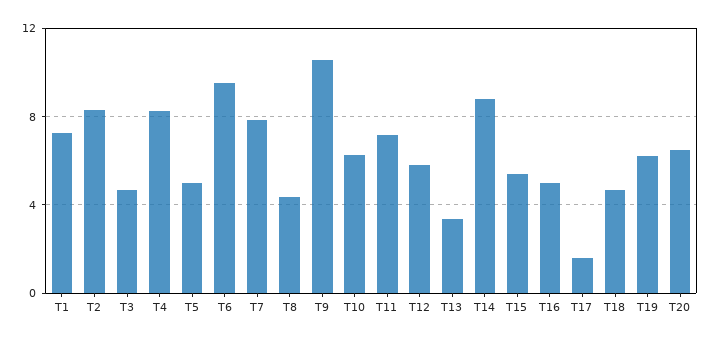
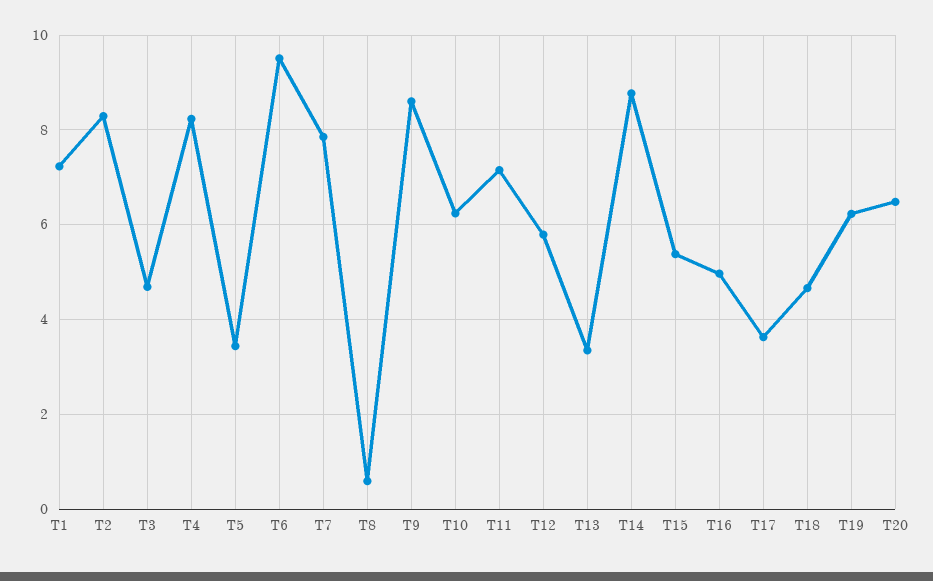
  {
    "T1": 7.2,
    "T2": 8.2,
    "T3": 4.6,
    "T4": 8.2,
-   "T5": 5,
+   "T5": 3.4,
    "T6": 9.6,
    "T7": 7.8,
-   "T8": 4.5,
+   "T8": 0.6,
-   "T9": 10.5,
+   "T9": 8.6,
    "T10": 6.2,
    "T11": 7.2,
    "T12": 5.8,
    "T13": 3.4,
    "T14": 8.8,
    "T15": 5.4,
    "T16": 5,
-   "T17": 1.5,
+   "T17": 3.6,
    "T18": 4.6,
    "T19": 6.2,
    "T20": 6.4
  }

